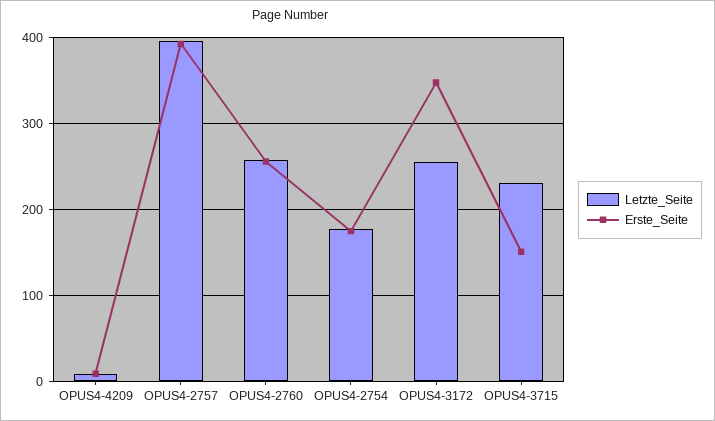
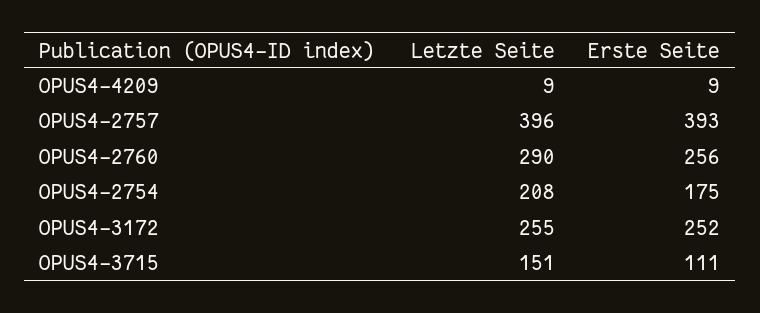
  {
    "Letzte_Seite": {
      "OPUS4-4209": 9,
      "OPUS4-2757": 396,
-     "OPUS4-2760": 260,
+     "OPUS4-2760": 290,
-     "OPUS4-2754": 180,
+     "OPUS4-2754": 208,
      "OPUS4-3172": 255,
-     "OPUS4-3715": 230
+     "OPUS4-3715": 151
    },
    "Erste_Seite": {
      "OPUS4-4209": 9,
      "OPUS4-2757": 393,
      "OPUS4-2760": 256,
      "OPUS4-2754": 175,
-     "OPUS4-3172": 350,
+     "OPUS4-3172": 252,
-     "OPUS4-3715": 150
+     "OPUS4-3715": 111
    }
  }

